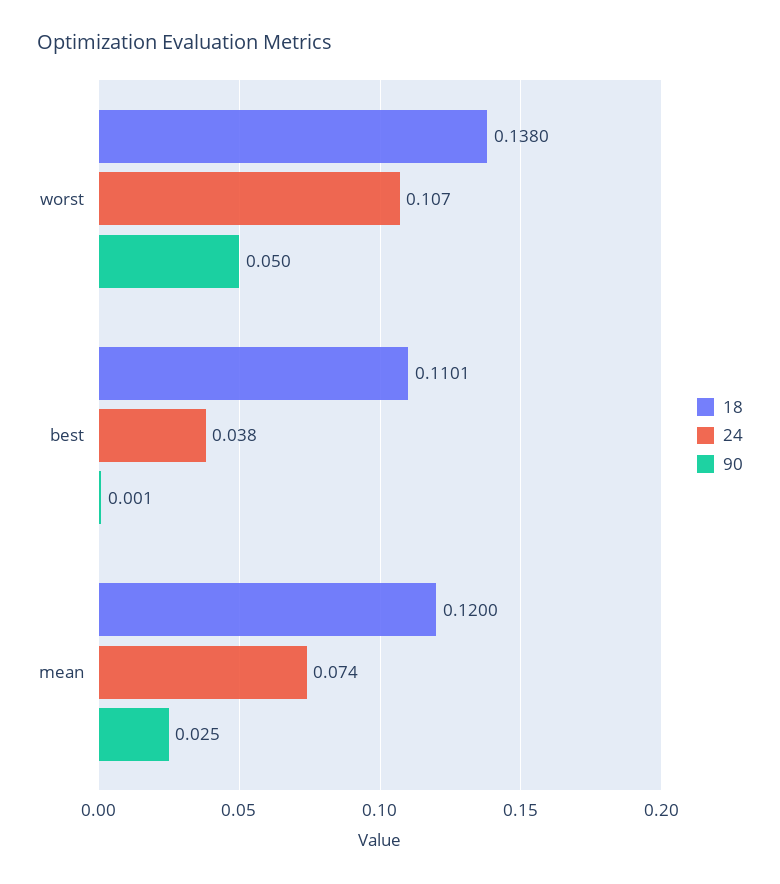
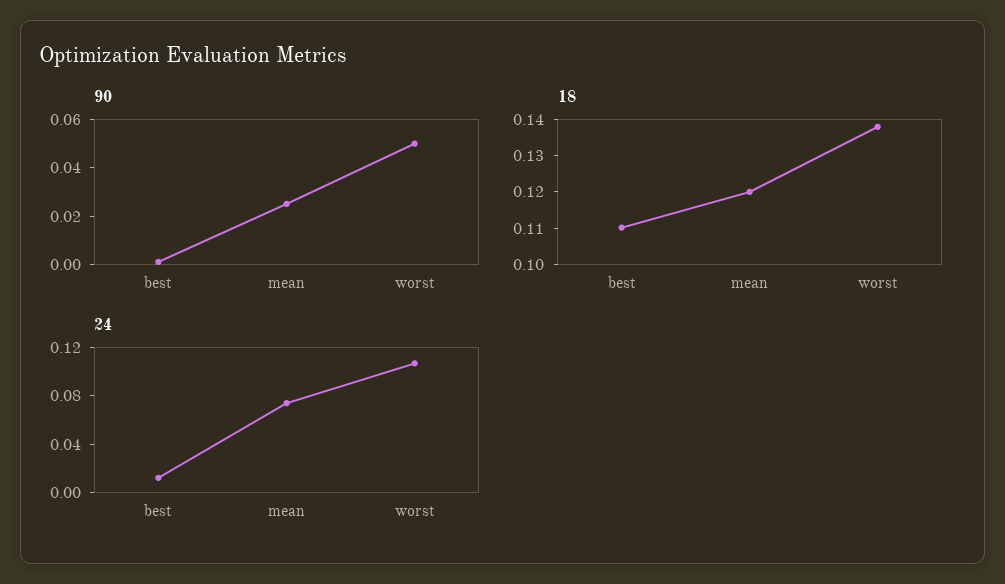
  {
    "18": {
      "worst": 0.138,
      "best": 0.1101,
      "mean": 0.12
    },
    "24": {
      "worst": 0.107,
-     "best": 0.038,
+     "best": 0.01,
      "mean": 0.074
    },
    "90": {
      "worst": 0.05,
      "best": 0.001,
      "mean": 0.025
    }
  }

